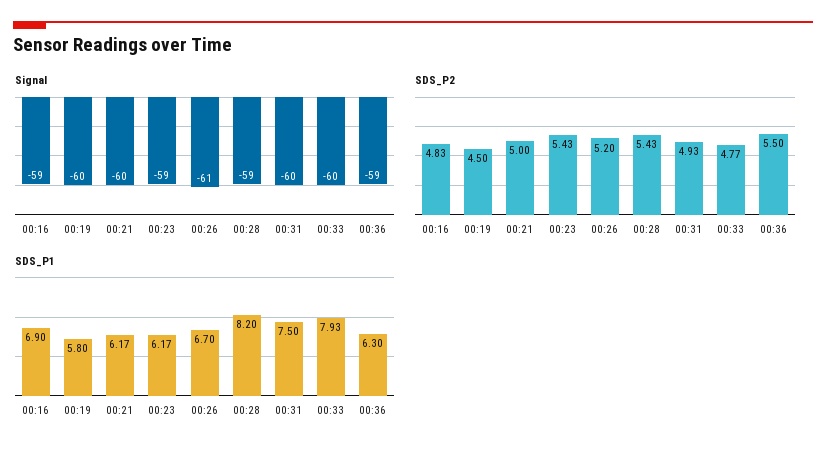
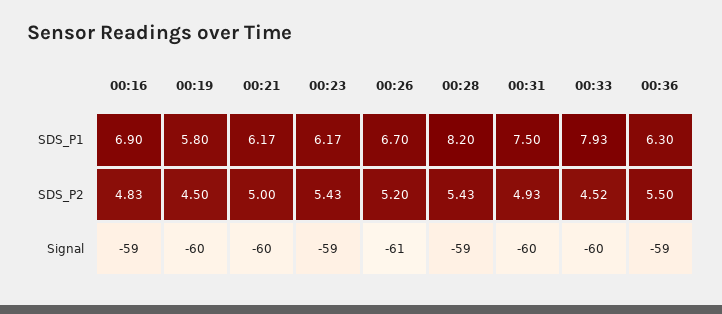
  {
    "Signal": {
      "00:16": -59,
      "00:19": -60,
      "00:21": -60,
      "00:23": -59,
      "00:26": -61,
      "00:28": -59,
      "00:31": -60,
      "00:33": -60,
      "00:36": -59
    },
    "SDS_P2": {
      "00:16": 4.83,
      "00:19": 4.5,
      "00:21": 5,
      "00:23": 5.43,
      "00:26": 5.2,
      "00:28": 5.43,
      "00:31": 4.93,
-     "00:33": 4.77,
+     "00:33": 4.52,
      "00:36": 5.5
    },
    "SDS_P1": {
      "00:16": 6.9,
      "00:19": 5.8,
      "00:21": 6.17,
      "00:23": 6.17,
      "00:26": 6.7,
      "00:28": 8.2,
      "00:31": 7.5,
      "00:33": 7.93,
      "00:36": 6.3
    }
  }

